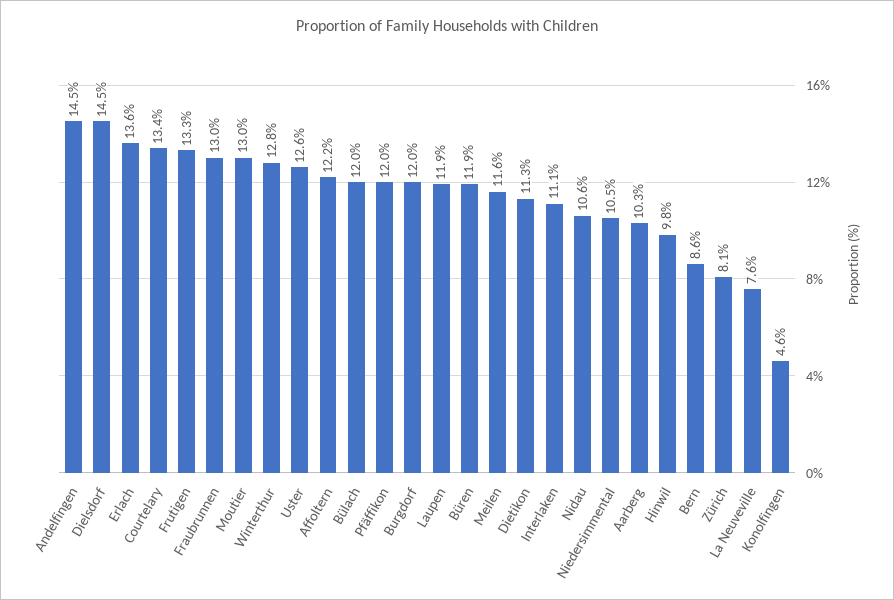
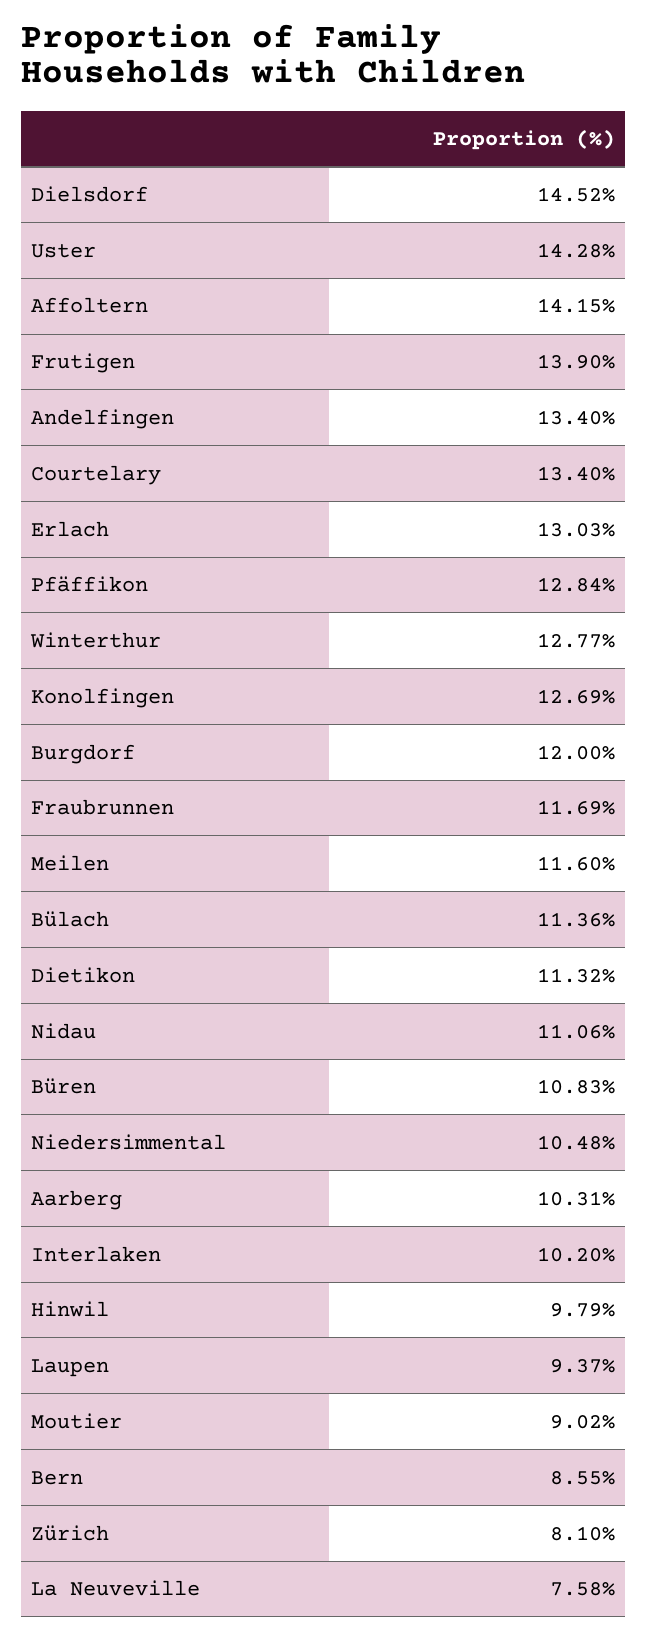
  {
-   "Andelfingen": 14.5,
+   "Andelfingen": 13.4,
    "Dielsdorf": 14.52,
-   "Erlach": 13.6,
+   "Erlach": 13.03,
    "Courtelary": 13.4,
-   "Frutigen": 13.3,
+   "Frutigen": 13.9,
-   "Fraubrunnen": 13,
+   "Fraubrunnen": 11.69,
-   "Moutier": 13,
+   "Moutier": 9.02,
    "Winterthur": 12.77,
-   "Uster": 12.6,
+   "Uster": 14.28,
-   "Affoltern": 12.2,
+   "Affoltern": 14.15,
-   "Bülach": 12,
+   "Bülach": 11.36,
-   "Pfäffikon": 12,
+   "Pfäffikon": 12.84,
    "Burgdorf": 12,
-   "Laupen": 11.9,
+   "Laupen": 9.37,
-   "Büren": 11.9,
+   "Büren": 10.83,
    "Meilen": 11.6,
    "Dietikon": 11.32,
-   "Interlaken": 11.1,
+   "Interlaken": 10.2,
-   "Nidau": 10.6,
+   "Nidau": 11.06,
    "Niedersimmental": 10.48,
    "Aarberg": 10.31,
    "Hinwil": 9.79,
    "Bern": 8.55,
    "Zürich": 8.1,
    "La Neuveville": 7.58,
-   "Konolfingen": 4.6
+   "Konolfingen": 12.69
  }

